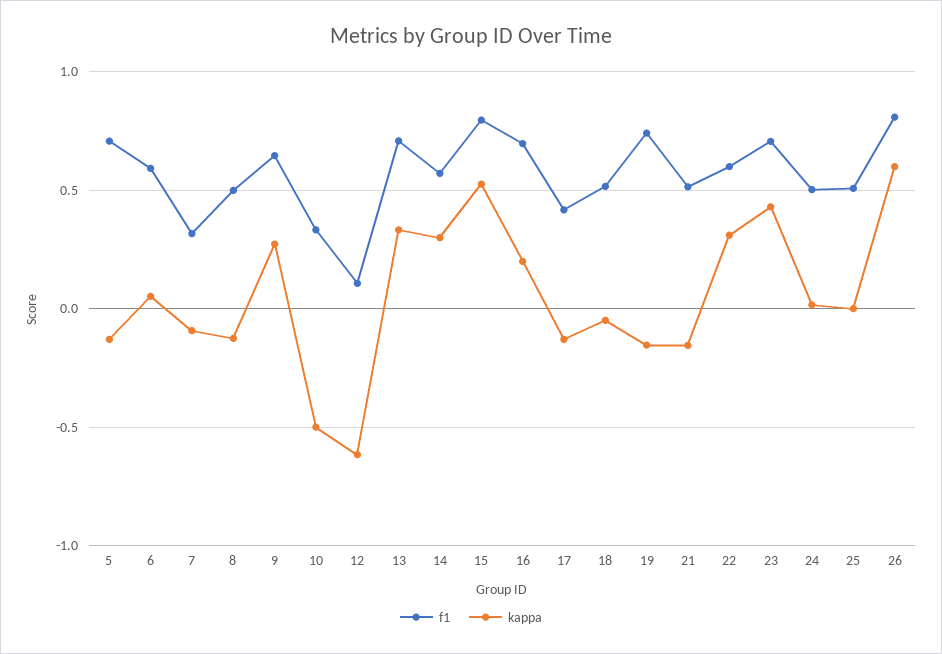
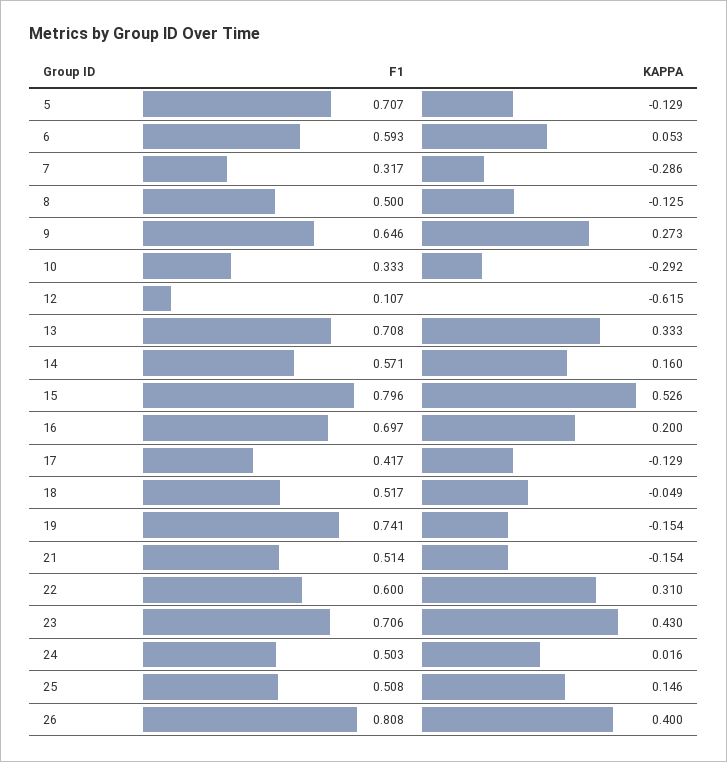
  {
    "f1": {
      "5": 0.707,
      "6": 0.593,
      "7": 0.317,
      "8": 0.5,
      "9": 0.646,
      "10": 0.333,
      "12": 0.107,
      "13": 0.708,
      "14": 0.571,
      "15": 0.796,
      "16": 0.697,
      "17": 0.417,
      "18": 0.517,
      "19": 0.741,
      "21": 0.514,
      "22": 0.6,
      "23": 0.706,
      "24": 0.503,
      "25": 0.508,
      "26": 0.808
    },
    "kappa": {
      "5": -0.129,
      "6": 0.053,
-     "7": -0.1,
+     "7": -0.286,
      "8": -0.125,
      "9": 0.273,
-     "10": -0.5,
+     "10": -0.292,
      "12": -0.615,
      "13": 0.333,
-     "14": 0.3,
+     "14": 0.16,
      "15": 0.526,
      "16": 0.2,
      "17": -0.129,
      "18": -0.049,
      "19": -0.154,
      "21": -0.154,
      "22": 0.31,
      "23": 0.43,
      "24": 0.016,
-     "25": 0,
+     "25": 0.146,
-     "26": 0.6
+     "26": 0.4
    }
  }

